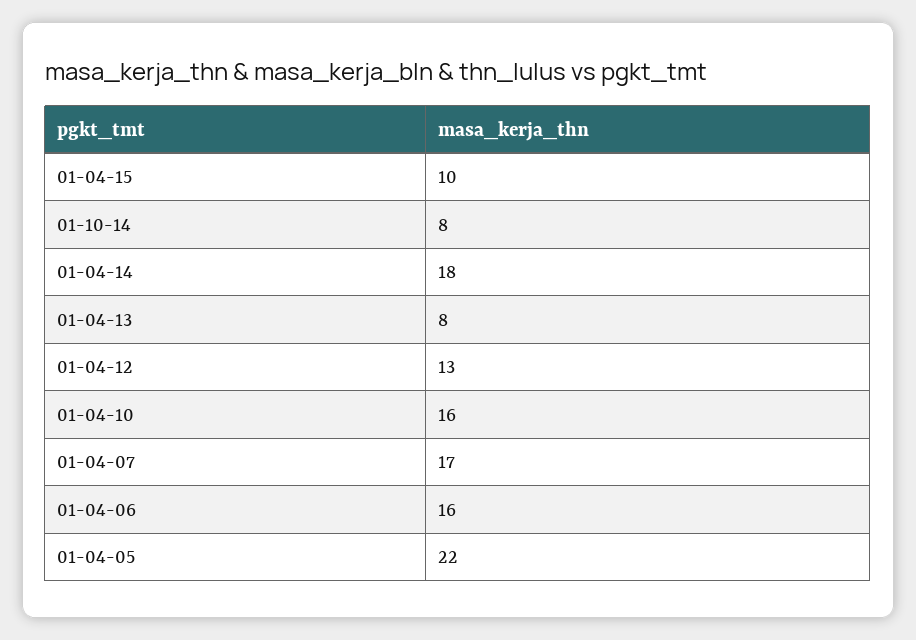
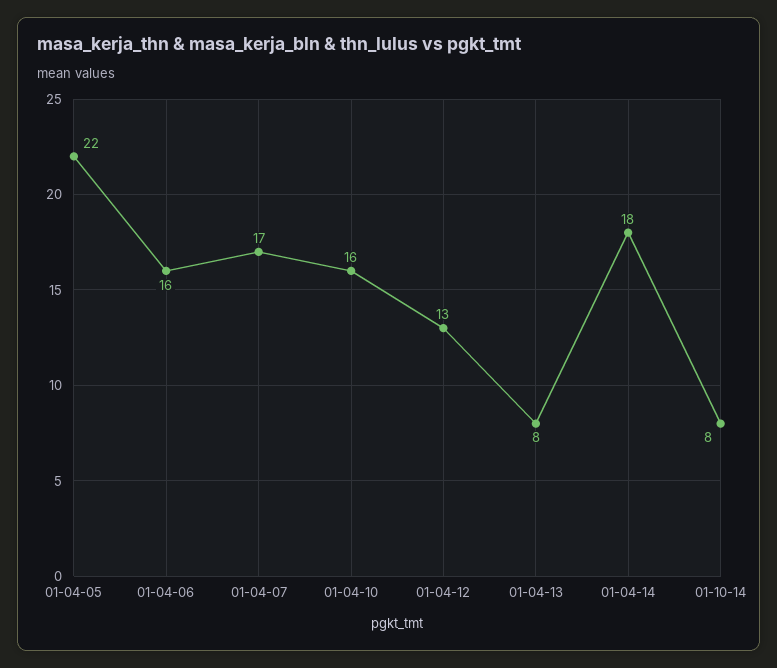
  {
-   "01-04-15": 10,
    "01-10-14": 8,
    "01-04-14": 18,
    "01-04-13": 8,
    "01-04-12": 13,
    "01-04-10": 16,
    "01-04-07": 17,
    "01-04-06": 16,
    "01-04-05": 22
  }

